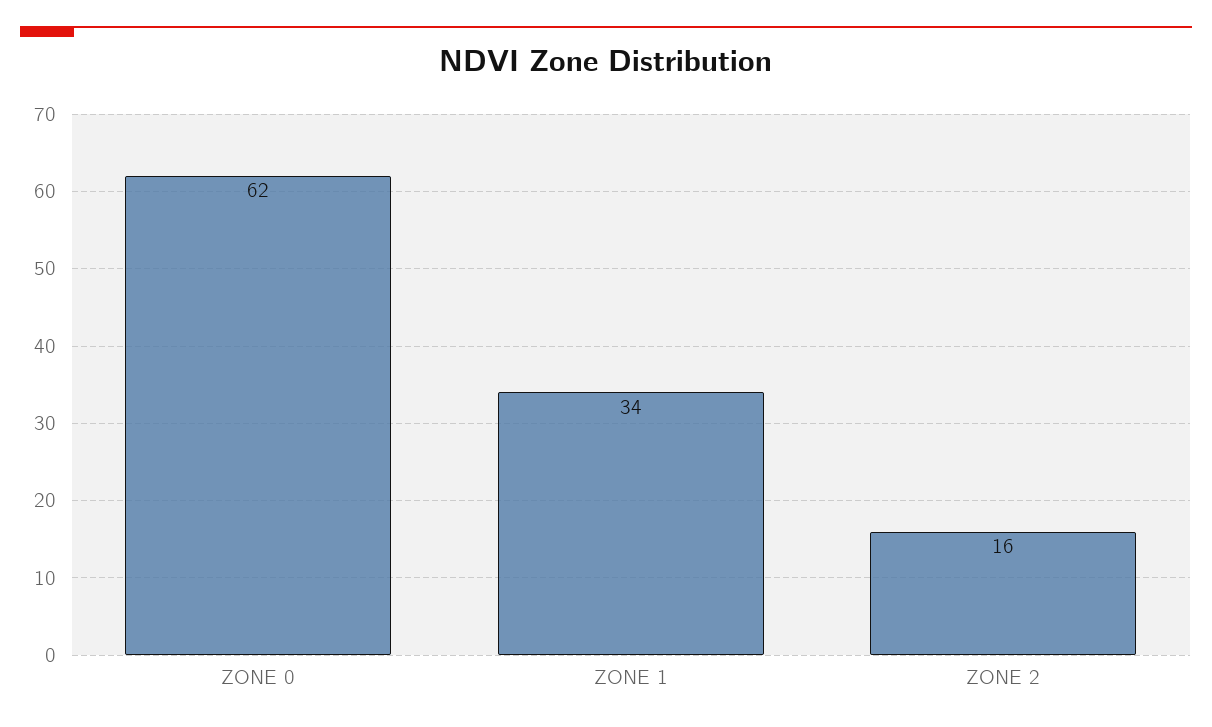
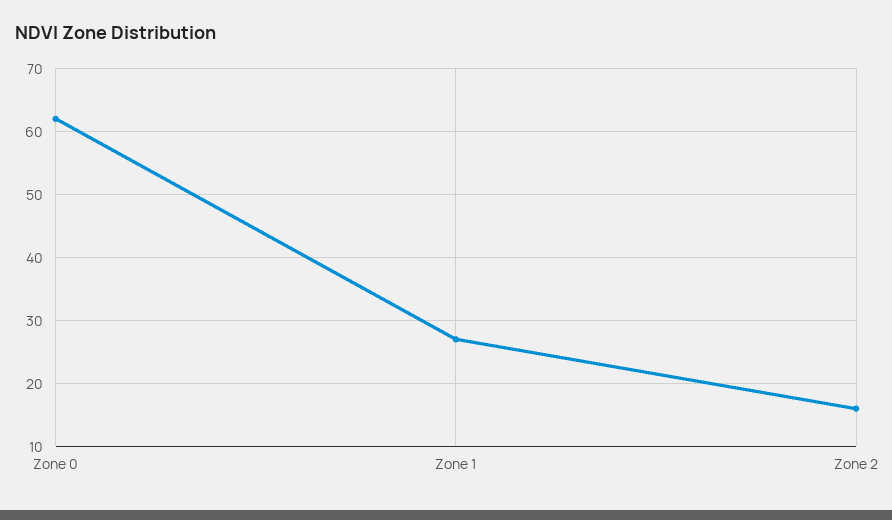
  {
    "ZONE 0": 62,
-   "ZONE 1": 34,
+   "ZONE 1": 27,
    "ZONE 2": 16
  }

